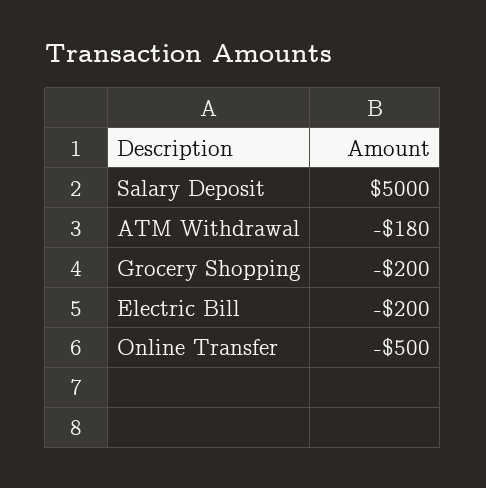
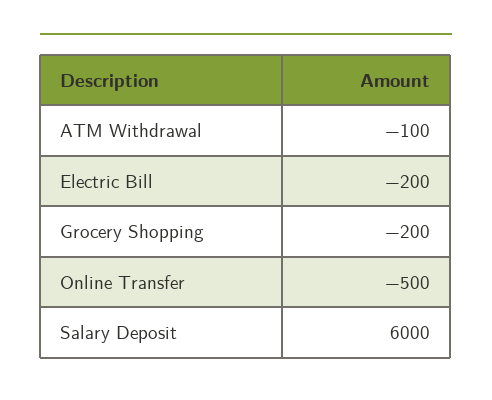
  {
-   "Salary Deposit": 5000,
+   "Salary Deposit": 6000,
-   "ATM Withdrawal": -180,
+   "ATM Withdrawal": -100,
    "Grocery Shopping": -200,
    "Electric Bill": -200,
    "Online Transfer": -500
  }

